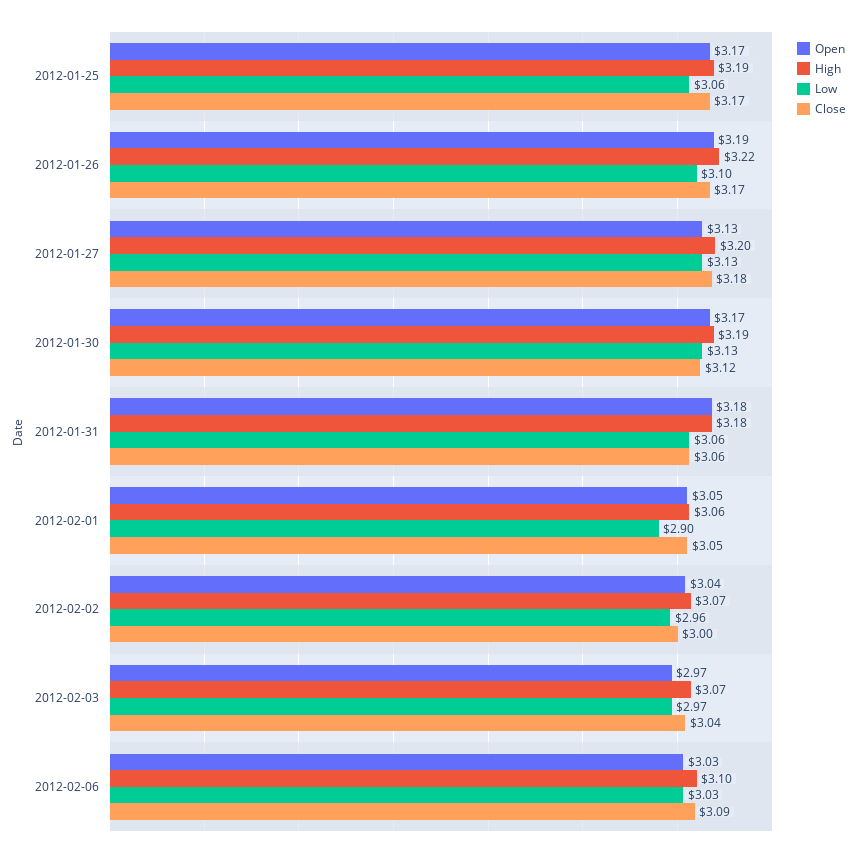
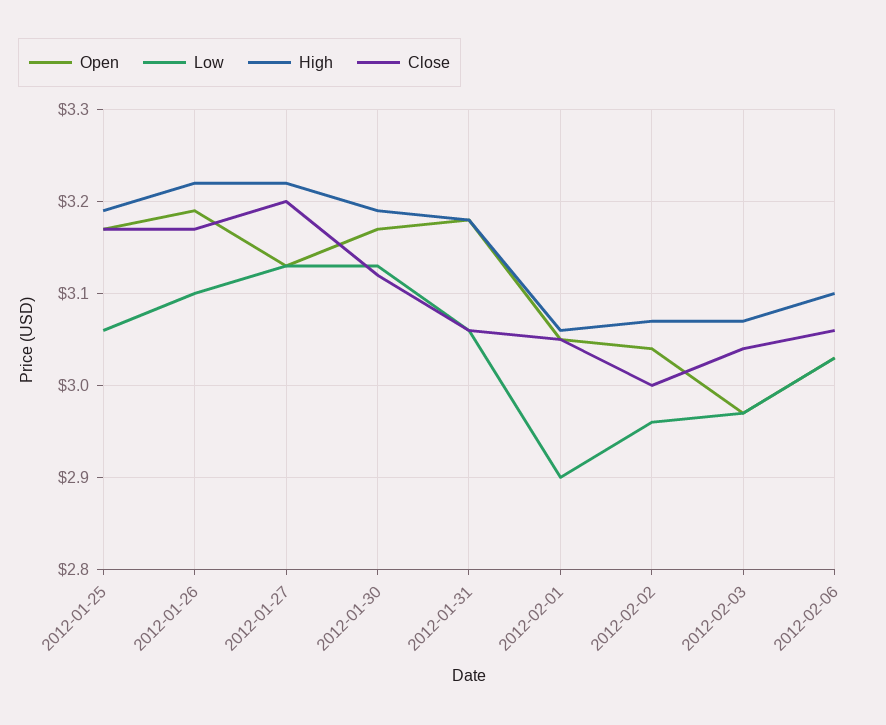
  {
    "Open": {
      "2012-01-25": 3.17,
      "2012-01-26": 3.19,
      "2012-01-27": 3.13,
      "2012-01-30": 3.17,
      "2012-01-31": 3.18,
      "2012-02-01": 3.05,
      "2012-02-02": 3.04,
      "2012-02-03": 2.97,
      "2012-02-06": 3.03
    },
    "High": {
      "2012-01-25": 3.19,
      "2012-01-26": 3.22,
-     "2012-01-27": 3.2,
+     "2012-01-27": 3.22,
      "2012-01-30": 3.19,
      "2012-01-31": 3.18,
      "2012-02-01": 3.06,
      "2012-02-02": 3.07,
      "2012-02-03": 3.07,
      "2012-02-06": 3.1
    },
    "Low": {
      "2012-01-25": 3.06,
      "2012-01-26": 3.1,
      "2012-01-27": 3.13,
      "2012-01-30": 3.13,
      "2012-01-31": 3.06,
      "2012-02-01": 2.9,
      "2012-02-02": 2.96,
      "2012-02-03": 2.97,
      "2012-02-06": 3.03
    },
    "Close": {
      "2012-01-25": 3.17,
      "2012-01-26": 3.17,
-     "2012-01-27": 3.18,
+     "2012-01-27": 3.2,
      "2012-01-30": 3.12,
      "2012-01-31": 3.06,
      "2012-02-01": 3.05,
      "2012-02-02": 3,
      "2012-02-03": 3.04,
-     "2012-02-06": 3.09
+     "2012-02-06": 3.06
    }
  }

